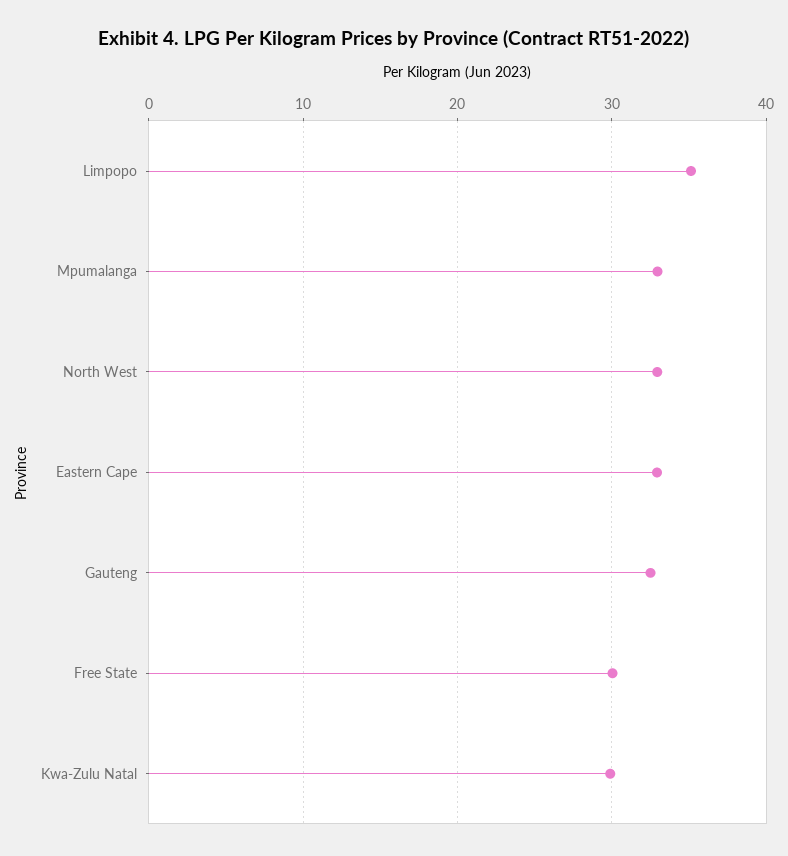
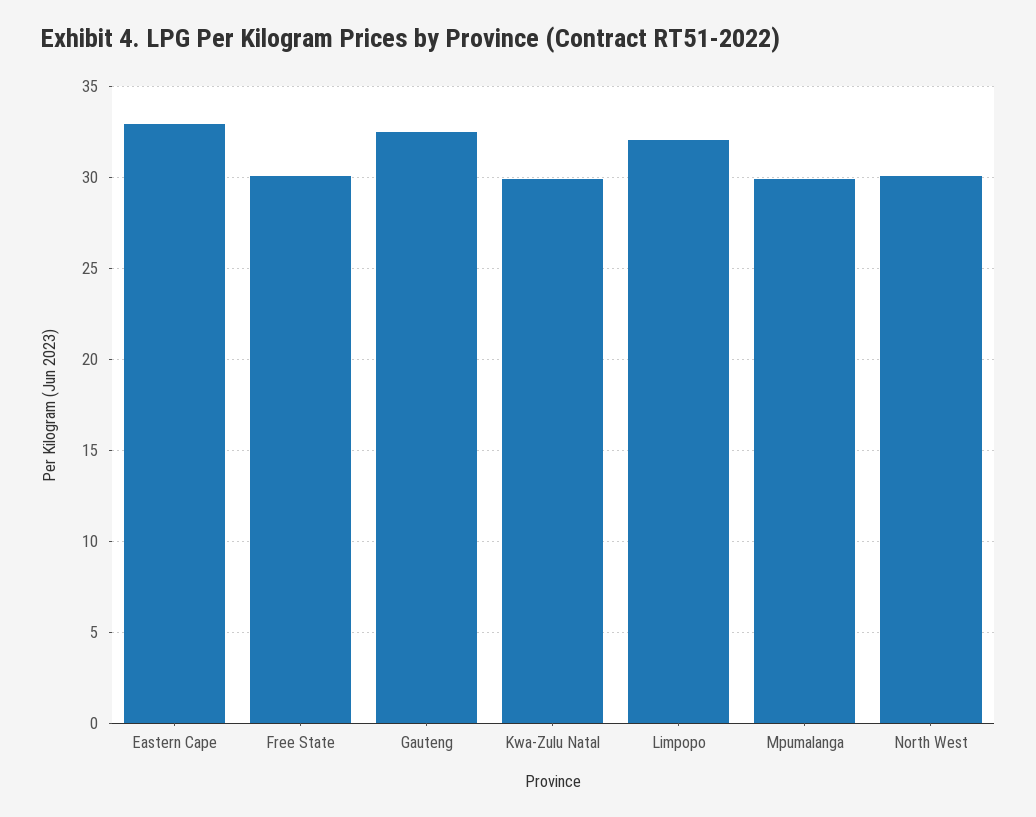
  {
-   "Limpopo": 35,
+   "Limpopo": 32,
-   "Mpumalanga": 33,
+   "Mpumalanga": 30,
-   "North West": 33,
+   "North West": 30,
    "Eastern Cape": 33,
    "Gauteng": 32.5,
    "Free State": 30,
    "Kwa-Zulu Natal": 30
  }

